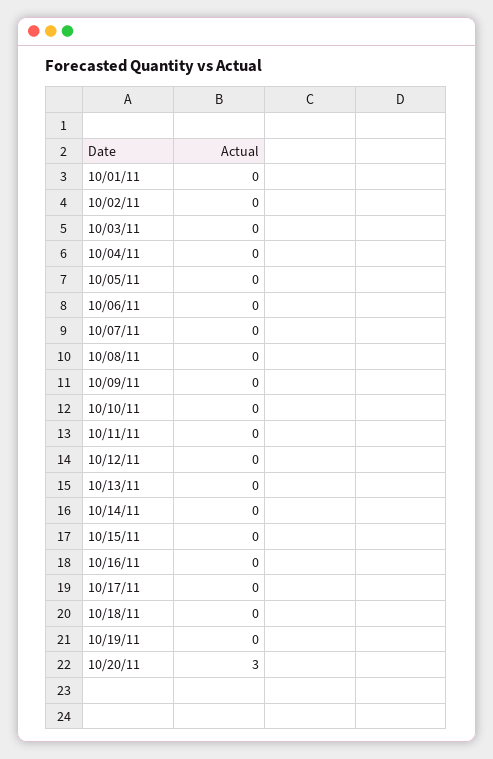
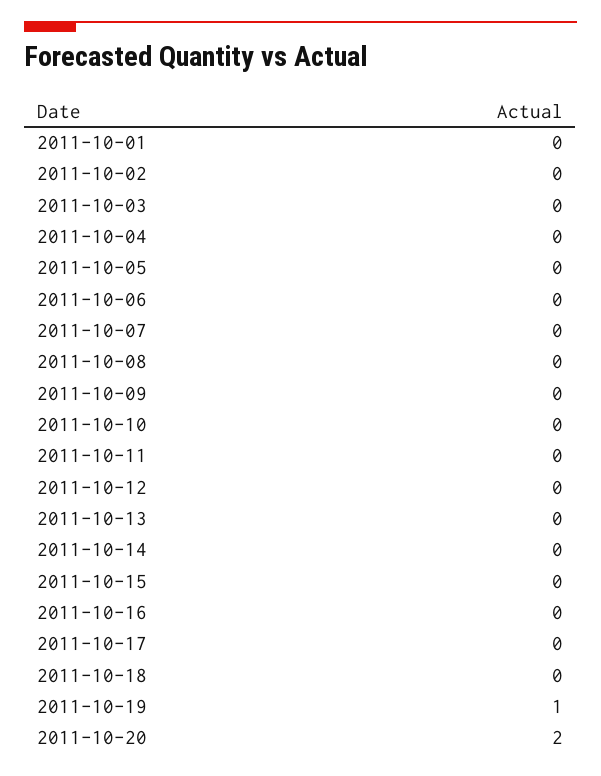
  {
    "10/01/11": 0,
    "10/02/11": 0,
    "10/03/11": 0,
    "10/04/11": 0,
    "10/05/11": 0,
    "10/06/11": 0,
    "10/07/11": 0,
    "10/08/11": 0,
    "10/09/11": 0,
    "10/10/11": 0,
    "10/11/11": 0,
    "10/12/11": 0,
    "10/13/11": 0,
    "10/14/11": 0,
    "10/15/11": 0,
    "10/16/11": 0,
    "10/17/11": 0,
    "10/18/11": 0,
-   "10/19/11": 0,
+   "10/19/11": 1,
-   "10/20/11": 3
+   "10/20/11": 2
  }

